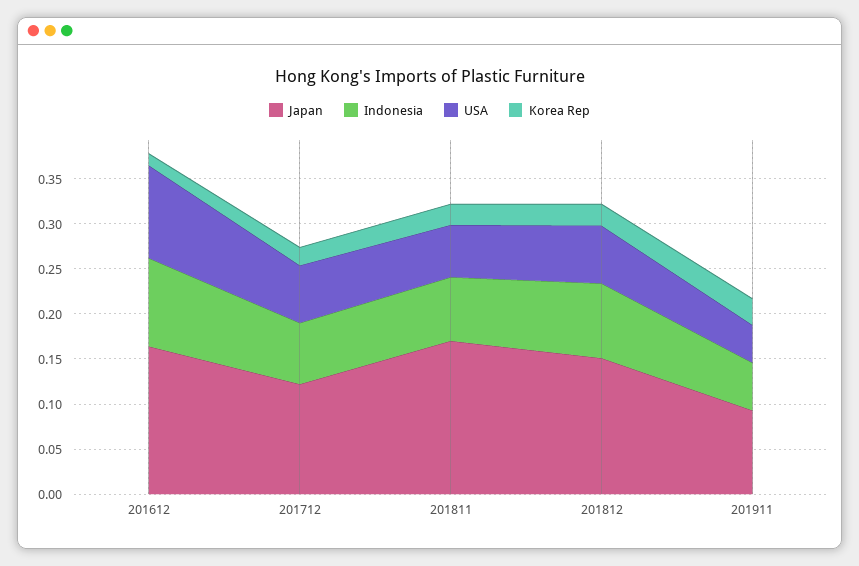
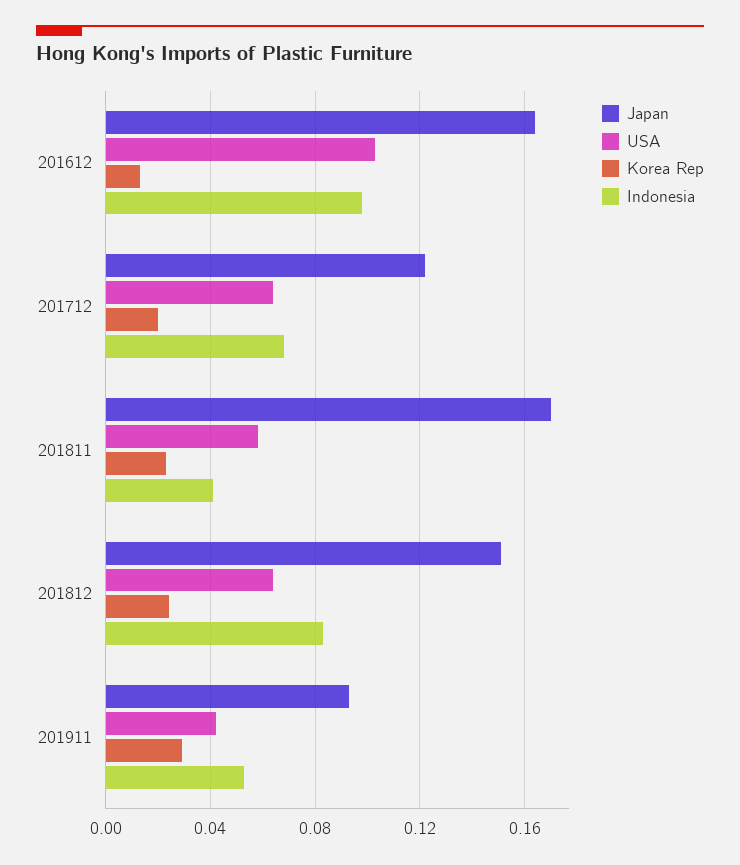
  {
    "Japan": {
      "201612": 0.165,
      "201712": 0.12,
      "201811": 0.17,
      "201812": 0.15,
      "201911": 0.095
    },
    "Indonesia": {
      "201612": 0.1,
      "201712": 0.07,
-     "201811": 0.07,
+     "201811": 0.04,
      "201812": 0.085,
      "201911": 0.055
    },
    "USA": {
      "201612": 0.105,
      "201712": 0.065,
      "201811": 0.06,
      "201812": 0.065,
      "201911": 0.04
    },
    "Korea Rep": {
      "201612": 0.015,
      "201712": 0.02,
      "201811": 0.025,
      "201812": 0.025,
      "201911": 0.03
    }
  }

